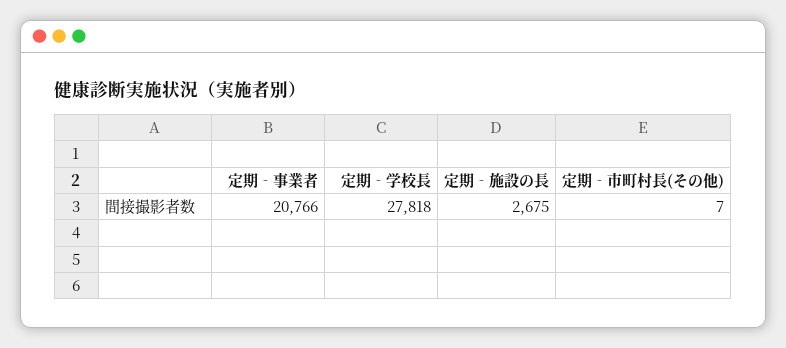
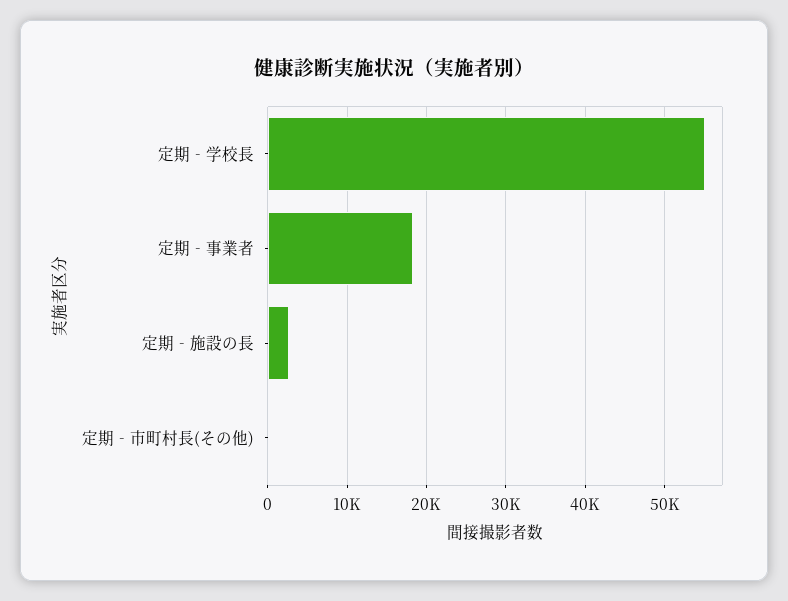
  {
-   "定期‐事業者": 20766,
+   "定期‐事業者": 18000,
-   "定期‐学校長": 27818,
+   "定期‐学校長": 55000,
    "定期‐施設の長": 2675,
    "定期‐市町村長(その他)": 7
  }

